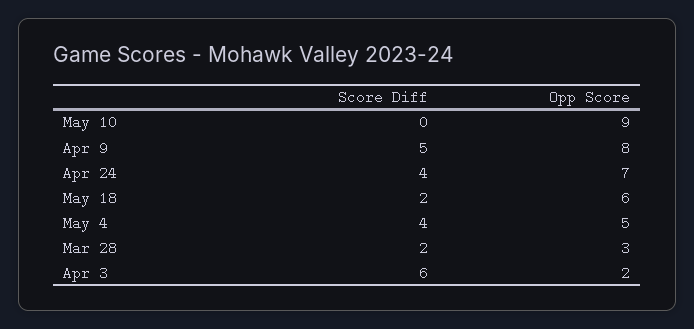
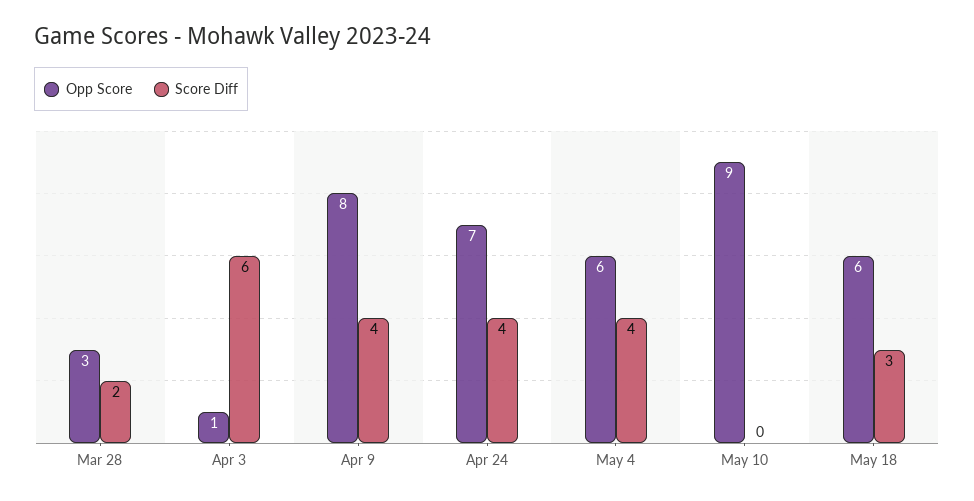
  {
    "Score Diff": {
      "May 10": 0,
-     "Apr 9": 5,
+     "Apr 9": 4,
      "Apr 24": 4,
-     "May 18": 2,
+     "May 18": 3,
      "May 4": 4,
      "Mar 28": 2,
      "Apr 3": 6
    },
    "Opp Score": {
      "May 10": 9,
      "Apr 9": 8,
      "Apr 24": 7,
      "May 18": 6,
-     "May 4": 5,
+     "May 4": 6,
      "Mar 28": 3,
-     "Apr 3": 2
+     "Apr 3": 1
    }
  }

